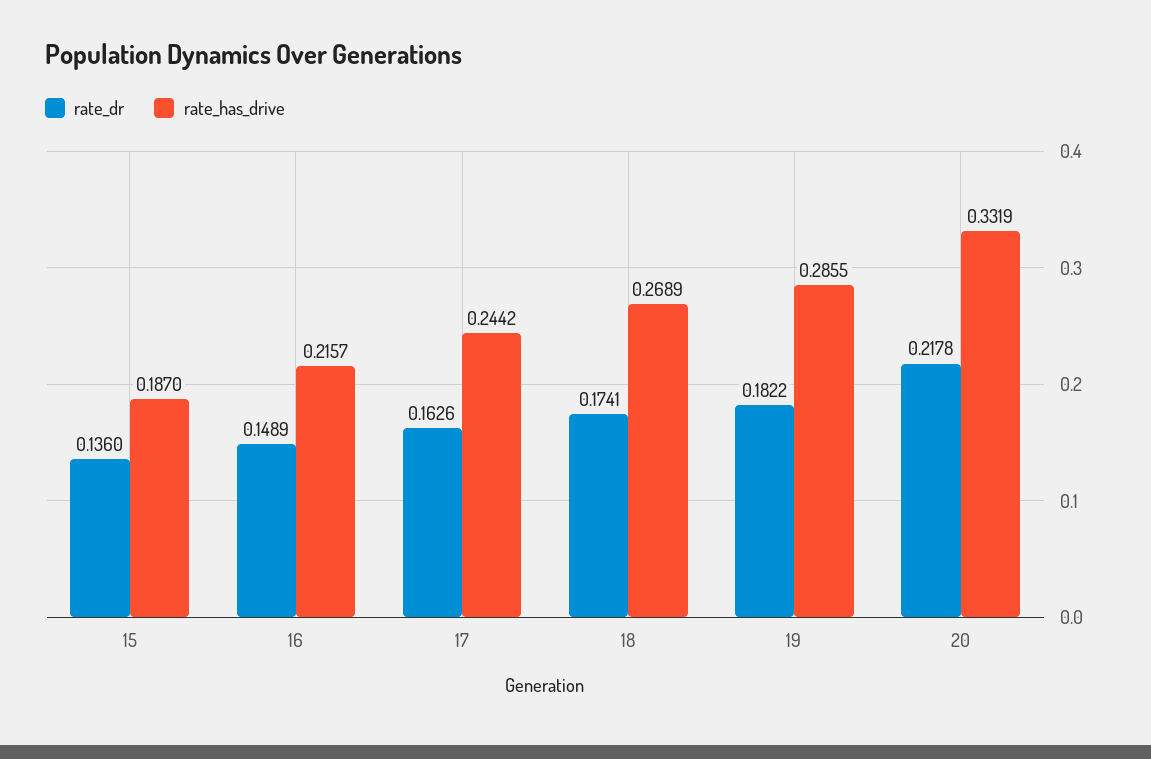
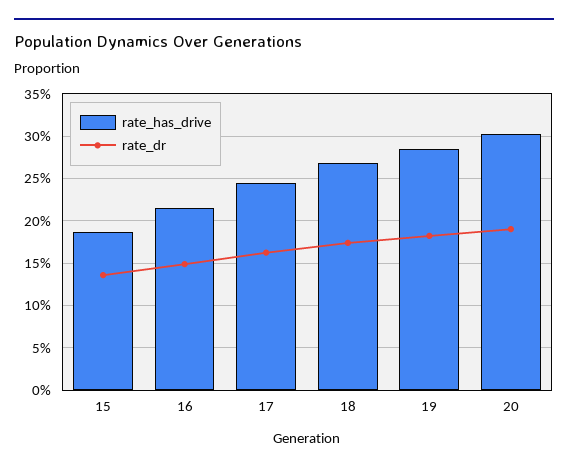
  {
    "rate_dr": {
      "15": 0.136,
      "16": 0.1489,
      "17": 0.1626,
      "18": 0.1741,
      "19": 0.1822,
-     "20": 0.2178
+     "20": 0.19
    },
    "rate_has_drive": {
      "15": 0.187,
      "16": 0.2157,
      "17": 0.2442,
      "18": 0.2689,
      "19": 0.2855,
-     "20": 0.3319
+     "20": 0.3
    }
  }

